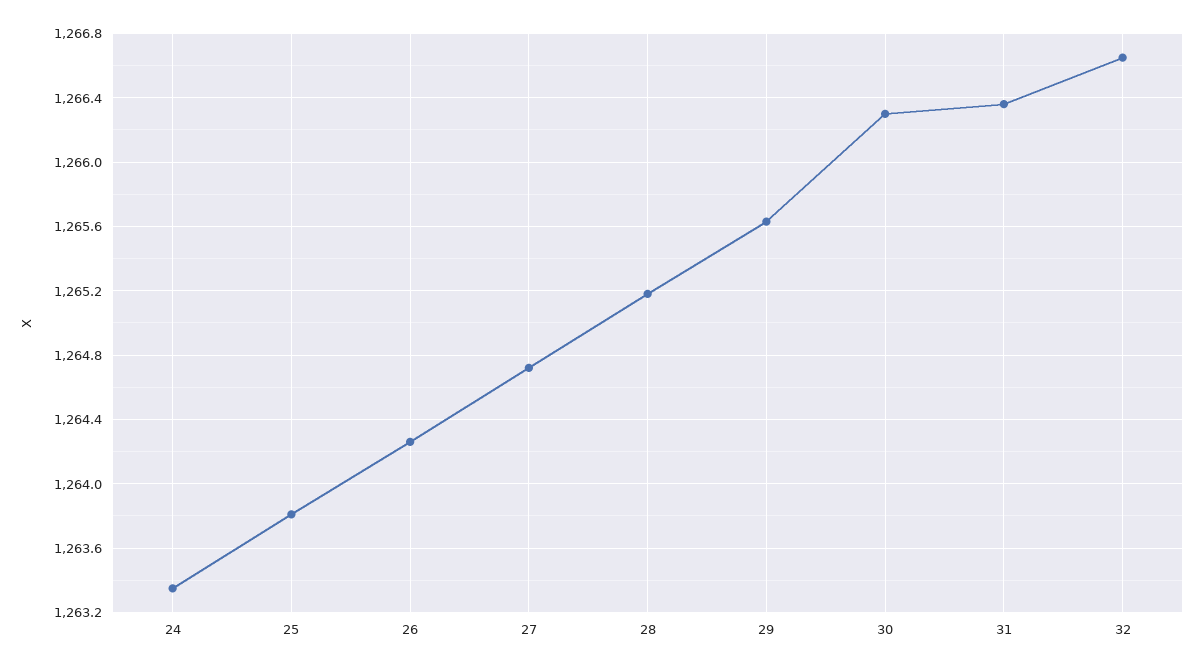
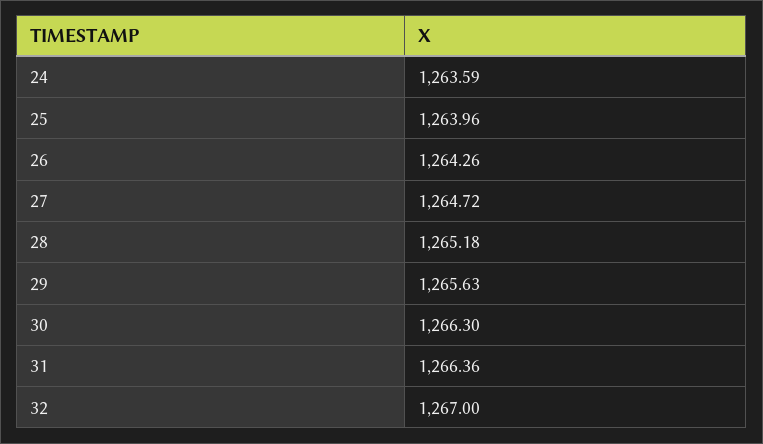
  {
-   "24": 1263.35,
+   "24": 1263.59,
-   "25": 1263.8,
+   "25": 1263.96,
    "26": 1264.26,
    "27": 1264.72,
    "28": 1265.18,
    "29": 1265.63,
    "30": 1266.3,
    "31": 1266.36,
-   "32": 1266.65
+   "32": 1267
  }

